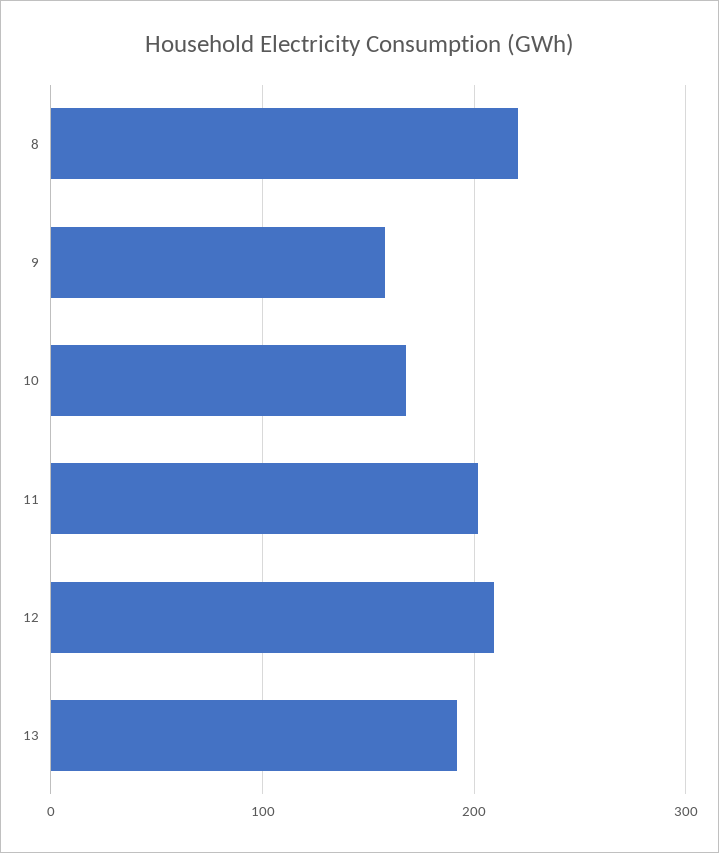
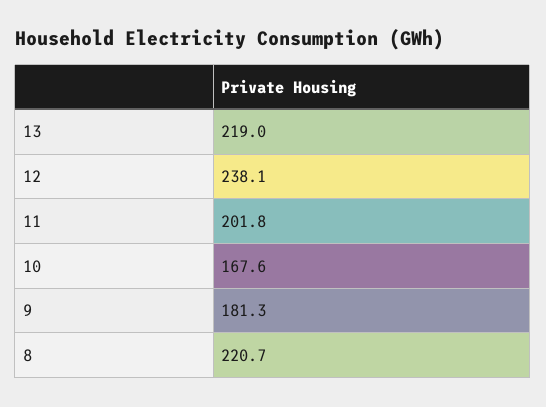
  {
    "8": 220.7,
-   "9": 160,
+   "9": 181.3,
    "10": 167.6,
    "11": 201.8,
-   "12": 210,
+   "12": 238.1,
-   "13": 190
+   "13": 219
  }

